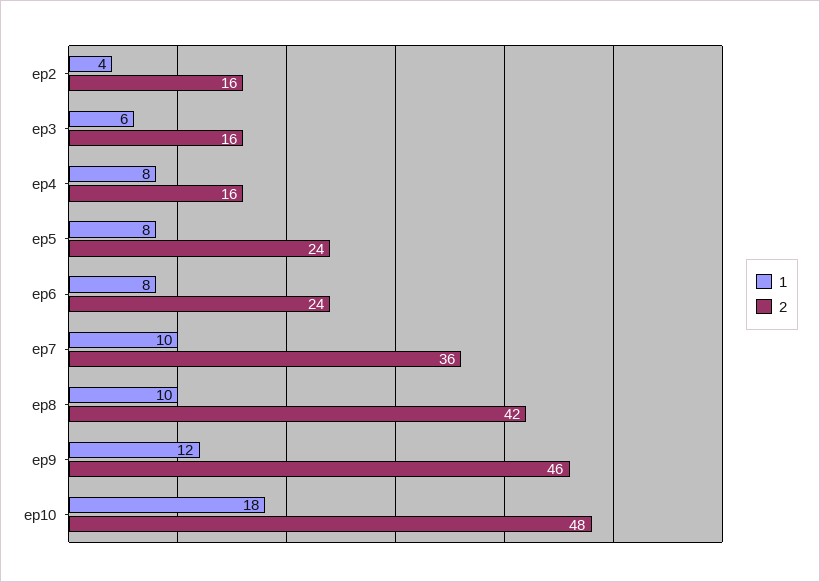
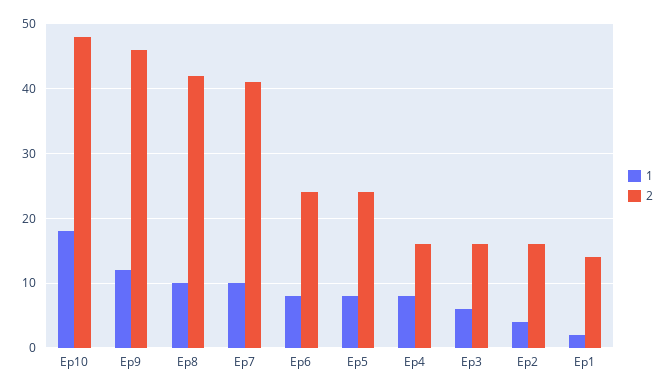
  {
    "1": {
      "ep2": 4,
      "ep3": 6,
      "ep4": 8,
      "ep5": 8,
      "ep6": 8,
      "ep7": 10,
      "ep8": 10,
      "ep9": 12,
-     "ep10": 18
+     "ep10": 18,
+     "Ep1": 2
    },
    "2": {
      "ep2": 16,
      "ep3": 16,
      "ep4": 16,
      "ep5": 24,
      "ep6": 24,
-     "ep7": 36,
+     "ep7": 41,
      "ep8": 42,
      "ep9": 46,
-     "ep10": 48
+     "ep10": 48,
+     "Ep1": 14
    }
  }

